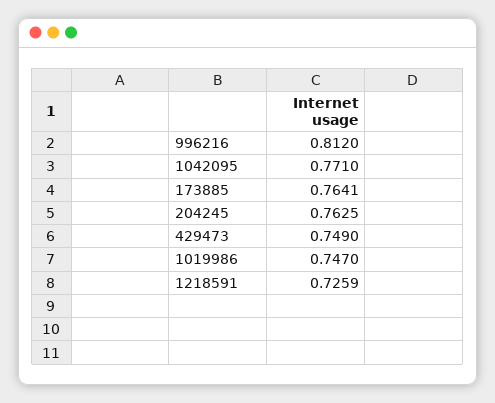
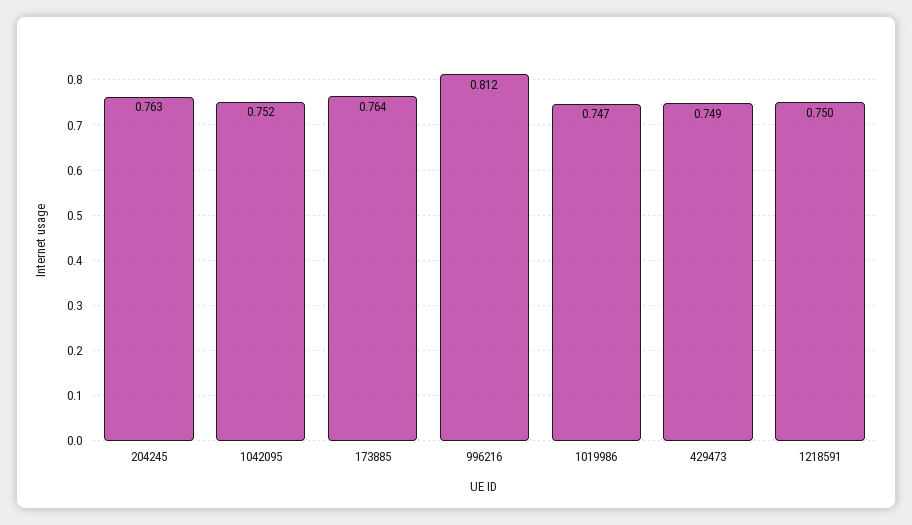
  {
    "996216": 0.812,
-   "1042095": 0.771,
+   "1042095": 0.752,
    "173885": 0.7641,
    "204245": 0.7625,
    "429473": 0.749,
    "1019986": 0.747,
-   "1218591": 0.7259
+   "1218591": 0.75
  }

